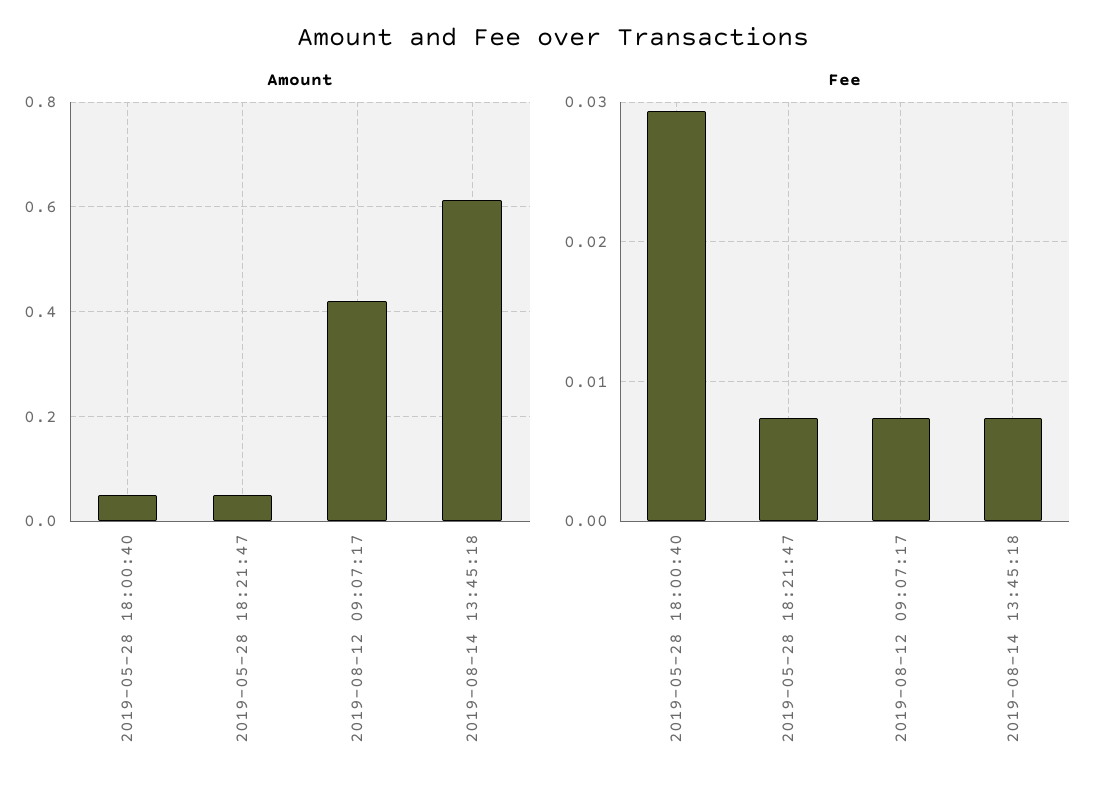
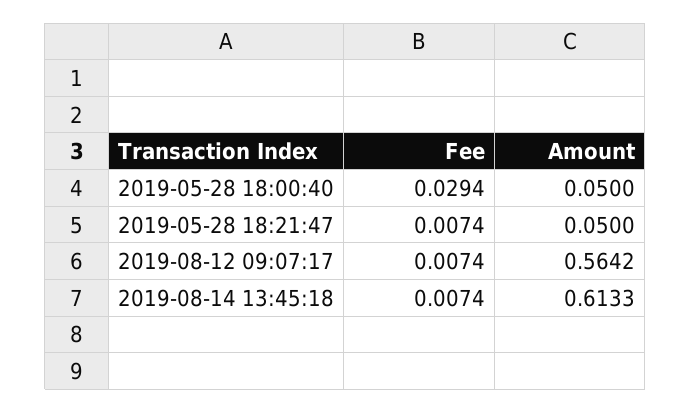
  {
    "Amount": {
      "2019-05-28 18:00:40": 0.05,
      "2019-05-28 18:21:47": 0.05,
-     "2019-08-12 09:07:17": 0.42,
+     "2019-08-12 09:07:17": 0.5642,
      "2019-08-14 13:45:18": 0.6133
    },
    "Fee": {
      "2019-05-28 18:00:40": 0.0294,
      "2019-05-28 18:21:47": 0.0074,
      "2019-08-12 09:07:17": 0.0074,
      "2019-08-14 13:45:18": 0.0074
    }
  }

